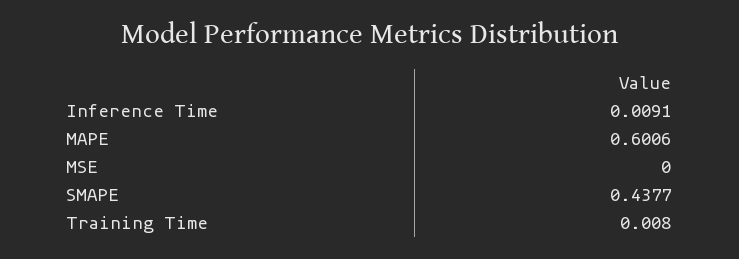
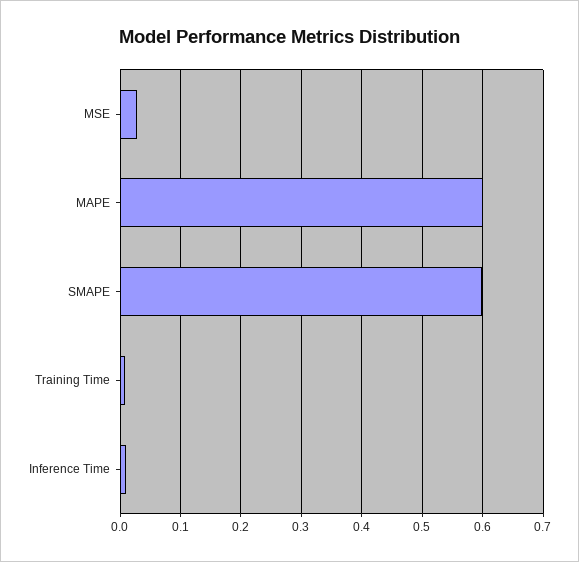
  {
    "Inference Time": 0.0091,
    "MAPE": 0.6006,
-   "MSE": 0,
+   "MSE": 0.03,
-   "SMAPE": 0.4377,
+   "SMAPE": 0.6,
    "Training Time": 0.008
  }

